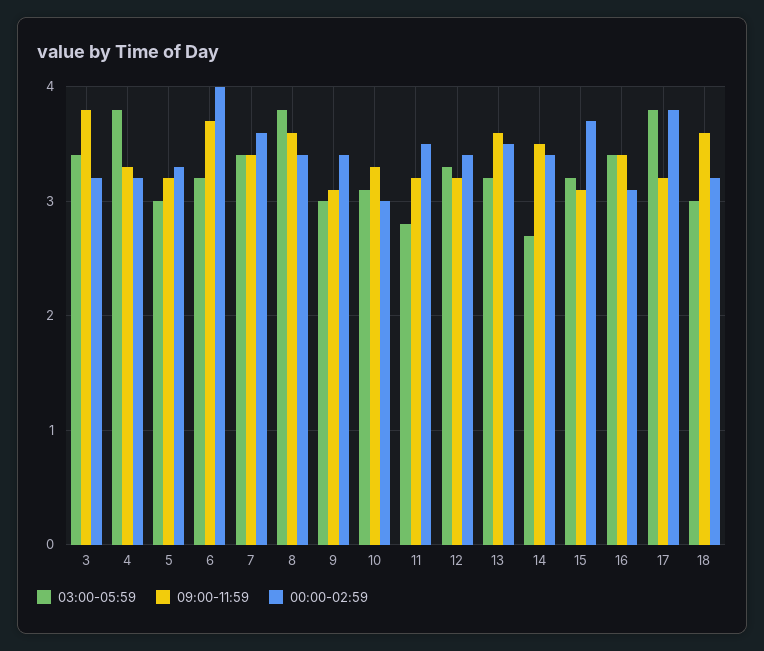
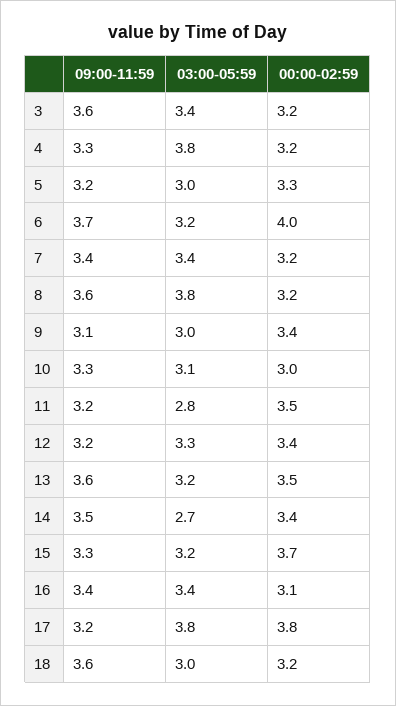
  {
    "03:00-05:59": {
      "3": 3.4,
      "4": 3.8,
      "5": 3,
      "6": 3.2,
      "7": 3.4,
      "8": 3.8,
      "9": 3,
      "10": 3.1,
      "11": 2.8,
      "12": 3.3,
      "13": 3.2,
      "14": 2.7,
      "15": 3.2,
      "16": 3.4,
      "17": 3.8,
      "18": 3
    },
    "09:00-11:59": {
-     "3": 3.8,
+     "3": 3.6,
      "4": 3.3,
      "5": 3.2,
      "6": 3.7,
      "7": 3.4,
      "8": 3.6,
      "9": 3.1,
      "10": 3.3,
      "11": 3.2,
      "12": 3.2,
      "13": 3.6,
      "14": 3.5,
-     "15": 3.1,
+     "15": 3.3,
      "16": 3.4,
      "17": 3.2,
      "18": 3.6
    },
    "00:00-02:59": {
      "3": 3.2,
      "4": 3.2,
      "5": 3.3,
      "6": 4,
-     "7": 3.6,
+     "7": 3.2,
-     "8": 3.4,
+     "8": 3.2,
      "9": 3.4,
      "10": 3,
      "11": 3.5,
      "12": 3.4,
      "13": 3.5,
      "14": 3.4,
      "15": 3.7,
      "16": 3.1,
      "17": 3.8,
      "18": 3.2
    }
  }

